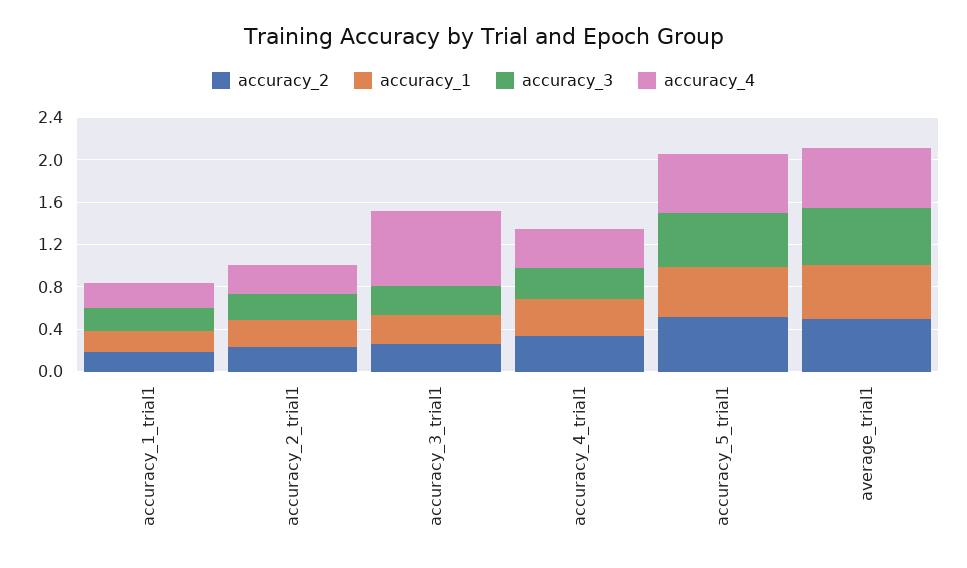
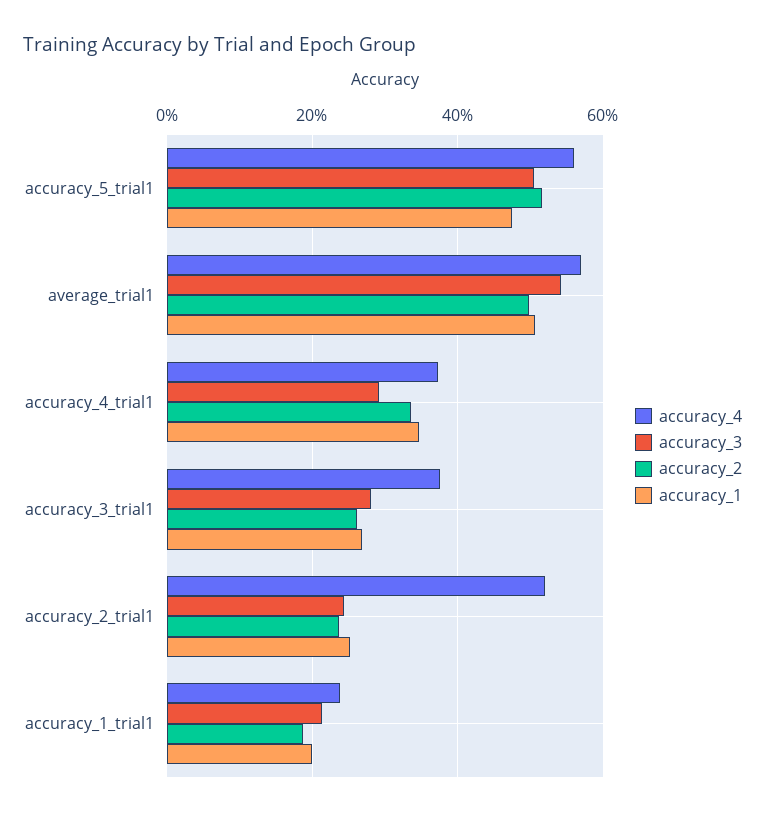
  {
    "accuracy_2": {
      "accuracy_1_trial1": 0.18,
      "accuracy_2_trial1": 0.24,
      "accuracy_3_trial1": 0.26,
      "accuracy_4_trial1": 0.34,
      "accuracy_5_trial1": 0.52,
      "average_trial1": 0.5
    },
    "accuracy_1": {
      "accuracy_1_trial1": 0.2,
      "accuracy_2_trial1": 0.26,
      "accuracy_3_trial1": 0.26,
      "accuracy_4_trial1": 0.34,
      "accuracy_5_trial1": 0.48,
      "average_trial1": 0.5
    },
    "accuracy_3": {
      "accuracy_1_trial1": 0.22,
      "accuracy_2_trial1": 0.24,
      "accuracy_3_trial1": 0.28,
      "accuracy_4_trial1": 0.3,
      "accuracy_5_trial1": 0.5,
      "average_trial1": 0.54
    },
    "accuracy_4": {
      "accuracy_1_trial1": 0.24,
-     "accuracy_2_trial1": 0.3,
+     "accuracy_2_trial1": 0.52,
-     "accuracy_3_trial1": 0.7,
+     "accuracy_3_trial1": 0.38,
      "accuracy_4_trial1": 0.38,
      "accuracy_5_trial1": 0.56,
      "average_trial1": 0.56
    }
  }

